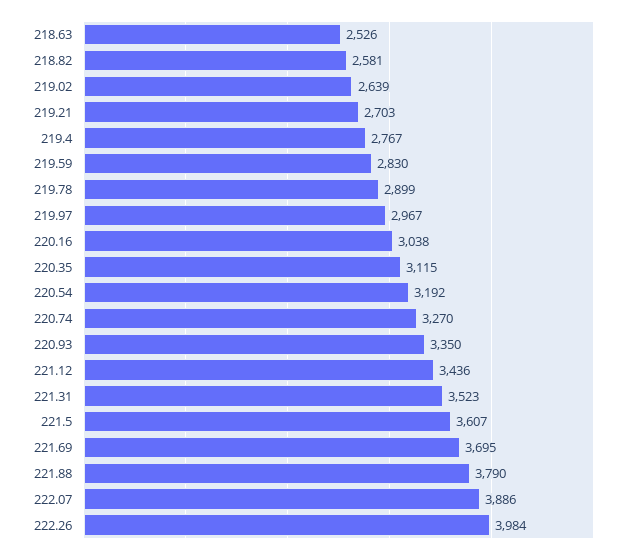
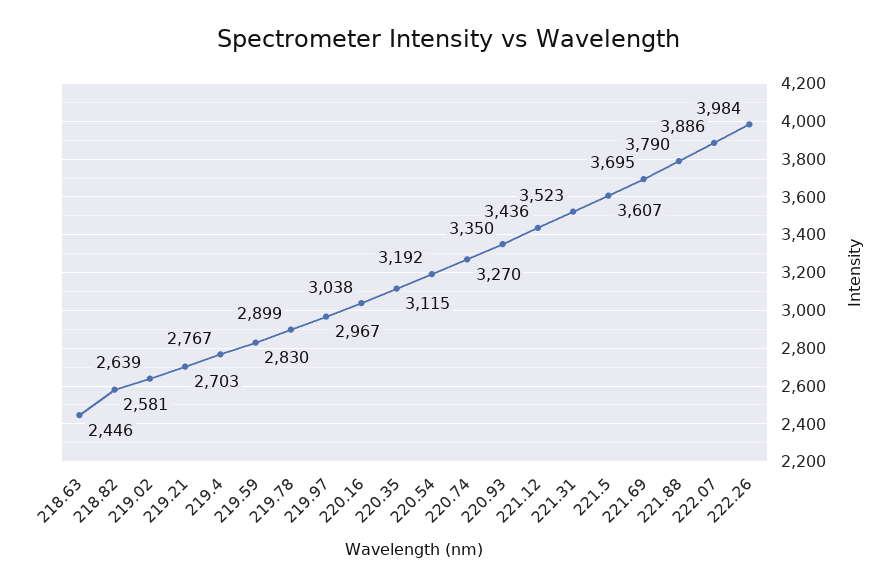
  {
-   "218.63": 2526,
+   "218.63": 2446,
    "218.82": 2581,
    "219.02": 2639,
    "219.21": 2703,
    "219.4": 2767,
    "219.59": 2830,
    "219.78": 2899,
    "219.97": 2967,
    "220.16": 3038,
    "220.35": 3115,
    "220.54": 3192,
    "220.74": 3270,
    "220.93": 3350,
    "221.12": 3436,
    "221.31": 3523,
    "221.5": 3607,
    "221.69": 3695,
    "221.88": 3790,
    "222.07": 3886,
    "222.26": 3984
  }

